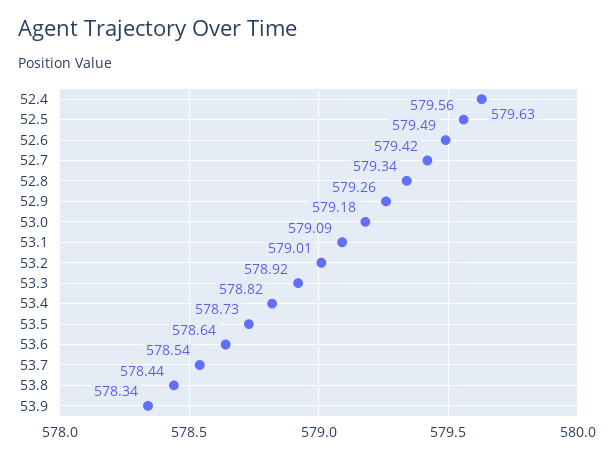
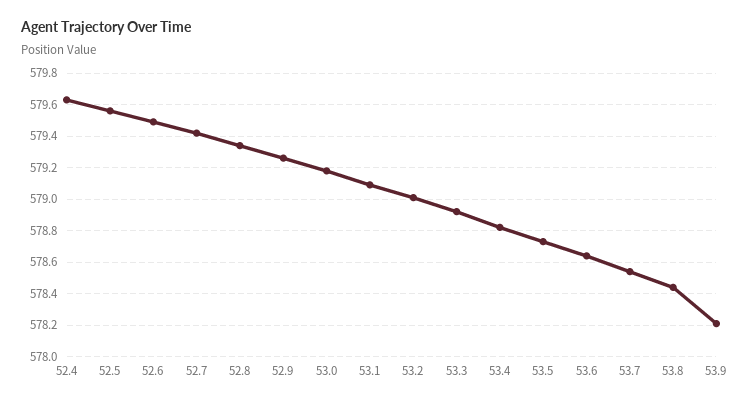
  {
    "52.4": 579.63,
    "52.5": 579.56,
    "52.6": 579.49,
    "52.7": 579.42,
    "52.8": 579.34,
    "52.9": 579.26,
    "53.0": 579.18,
    "53.1": 579.09,
    "53.2": 579.01,
    "53.3": 578.92,
    "53.4": 578.82,
    "53.5": 578.73,
    "53.6": 578.64,
    "53.7": 578.54,
    "53.8": 578.44,
-   "53.9": 578.34
+   "53.9": 578.2
  }

